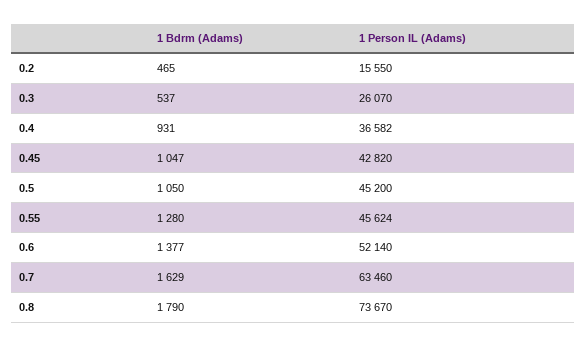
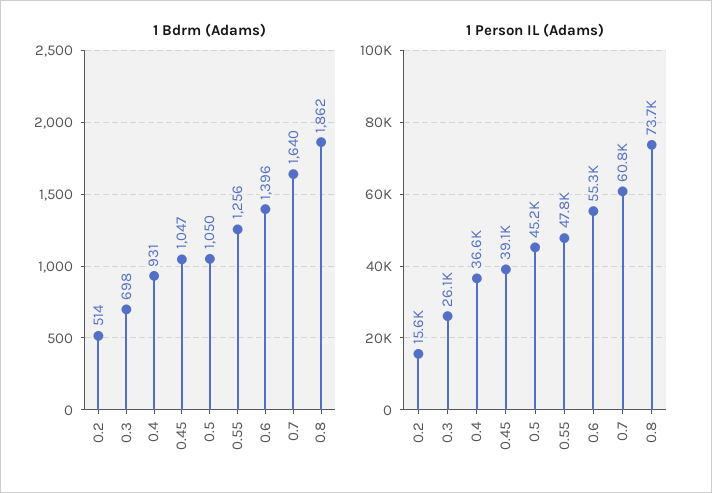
  {
    "1 Bdrm (Adams)": {
-     "0.2": 465,
+     "0.2": 514,
-     "0.3": 537,
+     "0.3": 698,
      "0.4": 931,
      "0.45": 1047,
      "0.5": 1050,
-     "0.55": 1280,
+     "0.55": 1256,
-     "0.6": 1377,
+     "0.6": 1396,
-     "0.7": 1629,
+     "0.7": 1640,
-     "0.8": 1790
+     "0.8": 1862
    },
    "1 Person IL (Adams)": {
      "0.2": 15550,
      "0.3": 26070,
      "0.4": 36582,
-     "0.45": 42820,
+     "0.45": 39100,
      "0.5": 45200,
-     "0.55": 45624,
+     "0.55": 47800,
-     "0.6": 52140,
+     "0.6": 55300,
-     "0.7": 63460,
+     "0.7": 60800,
      "0.8": 73670
    }
  }

